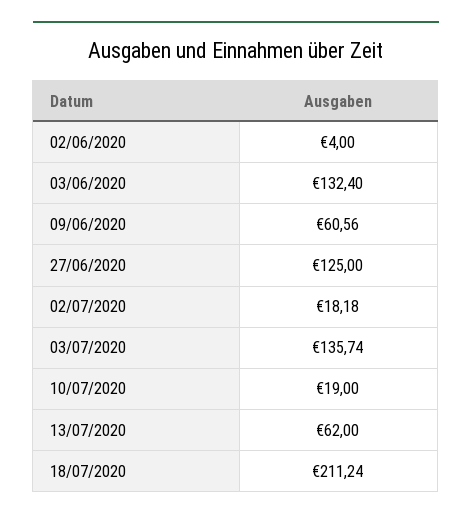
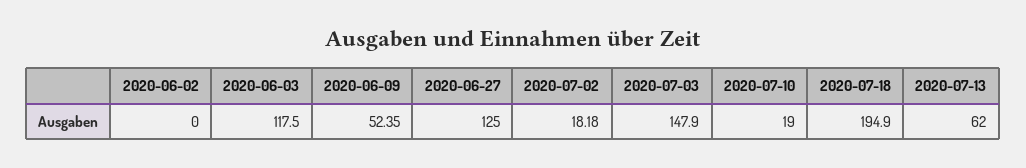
  {
-   "02/06/2020": 4,
+   "02/06/2020": 0,
-   "03/06/2020": 132.4,
+   "03/06/2020": 117.5,
-   "09/06/2020": 60.56,
+   "09/06/2020": 52.35,
    "27/06/2020": 125,
    "02/07/2020": 18.18,
-   "03/07/2020": 135.74,
+   "03/07/2020": 147.9,
    "10/07/2020": 19,
    "13/07/2020": 62,
-   "18/07/2020": 211.24
+   "18/07/2020": 194.9
  }

